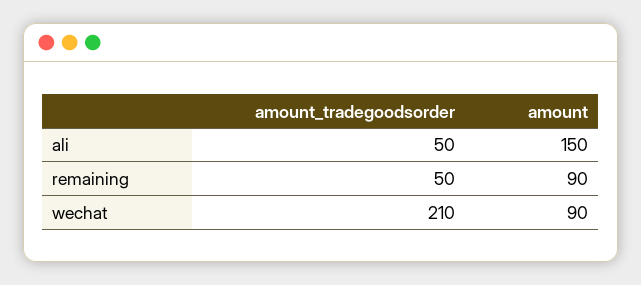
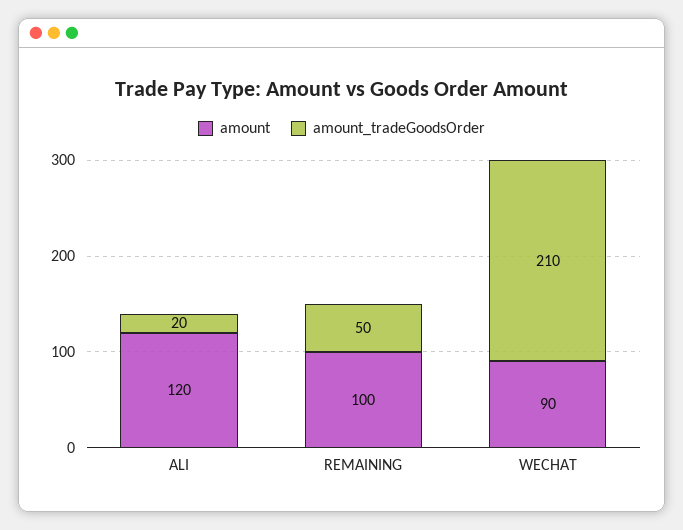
  {
    "amount_tradegoodsorder": {
-     "ali": 50,
+     "ali": 20,
      "remaining": 50,
      "wechat": 210
    },
    "amount": {
-     "ali": 150,
+     "ali": 120,
-     "remaining": 90,
+     "remaining": 100,
      "wechat": 90
    }
  }

